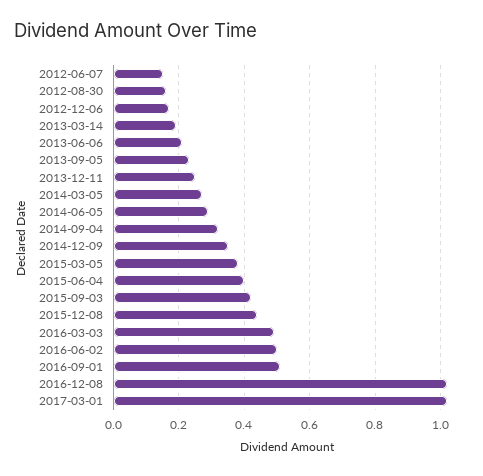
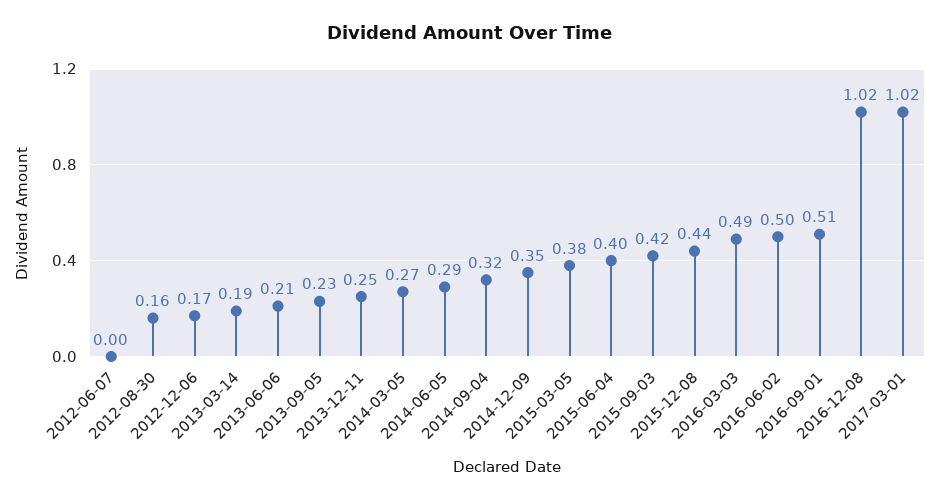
  {
-   "2012-06-07": 0.15,
+   "2012-06-07": 0,
    "2012-08-30": 0.16,
    "2012-12-06": 0.17,
    "2013-03-14": 0.19,
    "2013-06-06": 0.21,
    "2013-09-05": 0.23,
    "2013-12-11": 0.25,
    "2014-03-05": 0.27,
    "2014-06-05": 0.29,
    "2014-09-04": 0.32,
    "2014-12-09": 0.35,
    "2015-03-05": 0.38,
    "2015-06-04": 0.4,
    "2015-09-03": 0.42,
    "2015-12-08": 0.44,
    "2016-03-03": 0.49,
    "2016-06-02": 0.5,
    "2016-09-01": 0.51,
    "2016-12-08": 1.02,
    "2017-03-01": 1.02
  }

